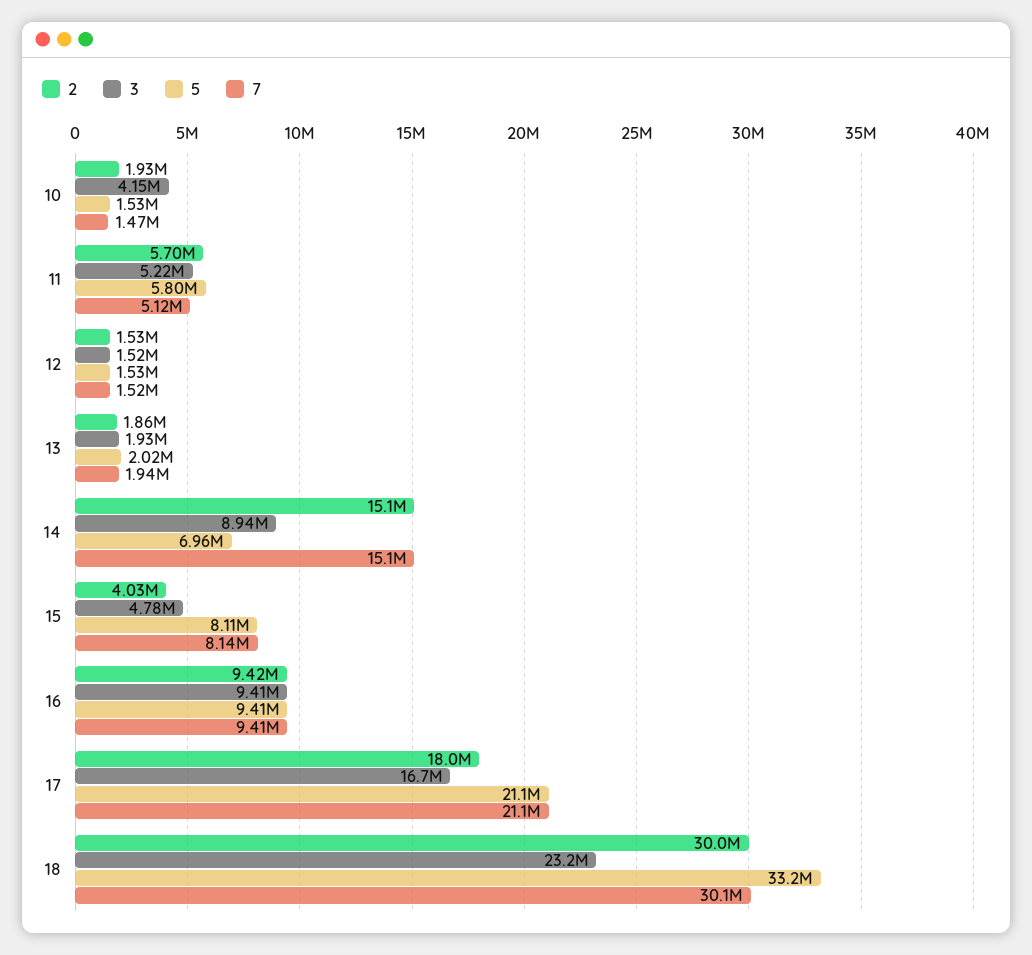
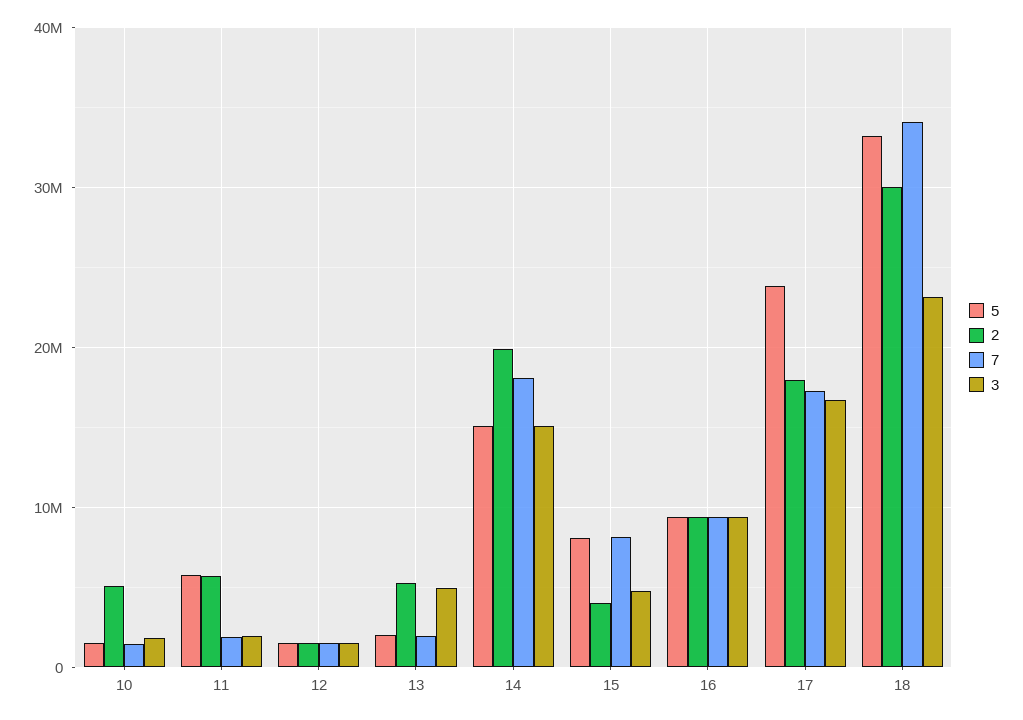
  {
    "2": {
-     "10": 1930000,
+     "10": 5000000,
      "11": 5700000,
      "12": 1530000,
-     "13": 1860000,
+     "13": 5000000,
-     "14": 15100000,
+     "14": 20000000,
      "15": 4030000,
      "16": 9420000,
      "17": 18000000,
      "18": 30000000
    },
    "3": {
-     "10": 4150000,
+     "10": 2000000,
-     "11": 5220000,
+     "11": 2000000,
      "12": 1520000,
-     "13": 1930000,
+     "13": 5000000,
-     "14": 8940000,
+     "14": 15000000,
      "15": 4780000,
      "16": 9410000,
      "17": 16700000,
      "18": 23200000
    },
    "5": {
      "10": 1530000,
      "11": 5800000,
      "12": 1530000,
      "13": 2020000,
-     "14": 6960000,
+     "14": 15000000,
      "15": 8110000,
      "16": 9410000,
-     "17": 21100000,
+     "17": 24000000,
      "18": 33200000
    },
    "7": {
      "10": 1470000,
-     "11": 5120000,
+     "11": 2000000,
      "12": 1520000,
      "13": 1940000,
-     "14": 15100000,
+     "14": 18000000,
      "15": 8140000,
      "16": 9410000,
-     "17": 21100000,
+     "17": 17000000,
-     "18": 30100000
+     "18": 34000000
    }
  }

